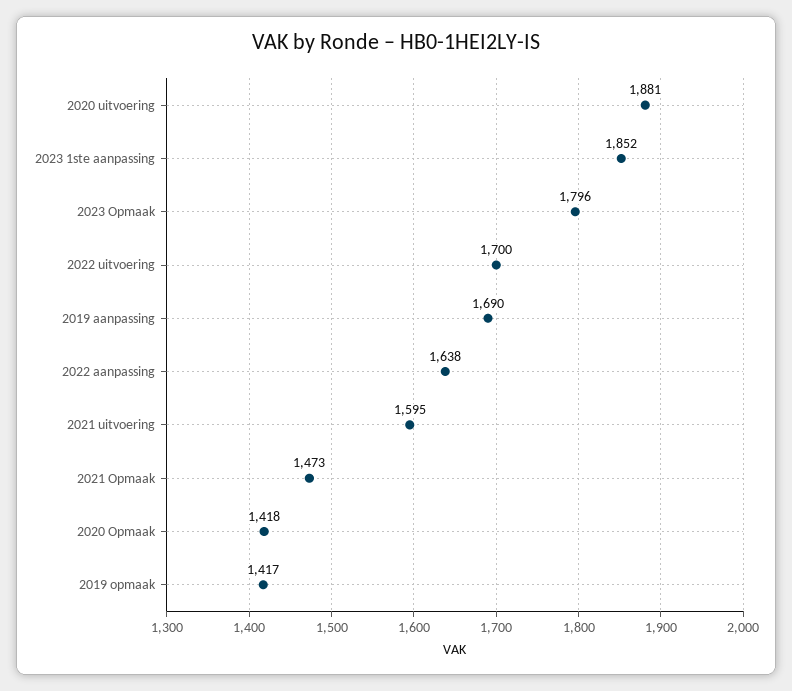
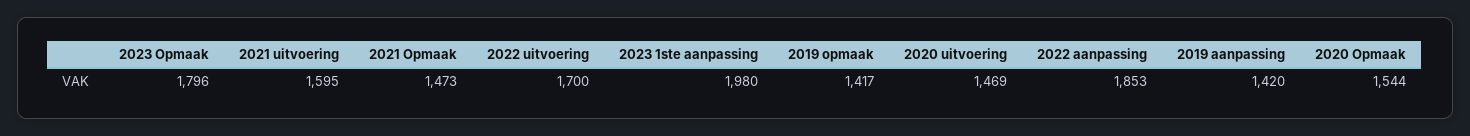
  {
-   "2020 uitvoering": 1881,
+   "2020 uitvoering": 1469,
-   "2023 1ste aanpassing": 1852,
+   "2023 1ste aanpassing": 1980,
    "2023 Opmaak": 1796,
    "2022 uitvoering": 1700,
-   "2019 aanpassing": 1690,
+   "2019 aanpassing": 1420,
-   "2022 aanpassing": 1638,
+   "2022 aanpassing": 1853,
    "2021 uitvoering": 1595,
    "2021 Opmaak": 1473,
-   "2020 Opmaak": 1418,
+   "2020 Opmaak": 1544,
    "2019 opmaak": 1417
  }

